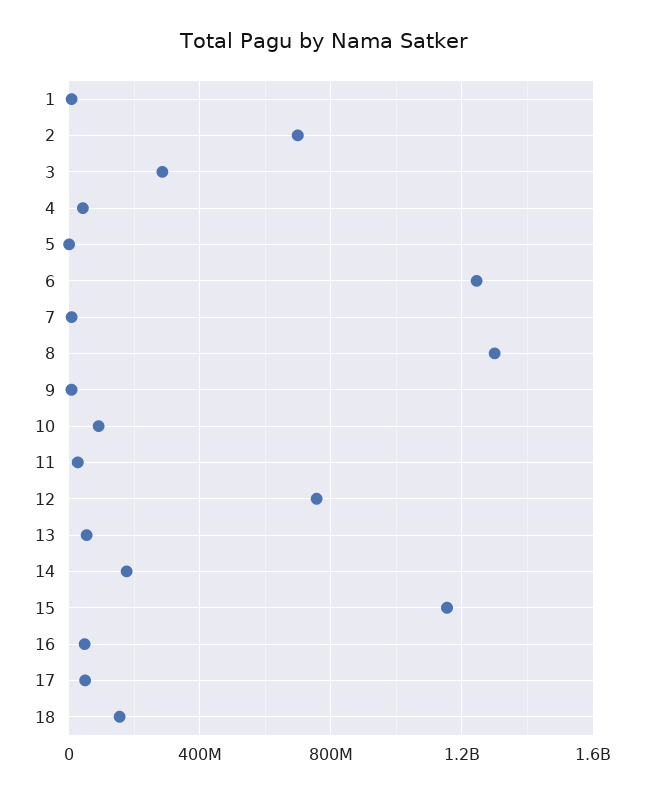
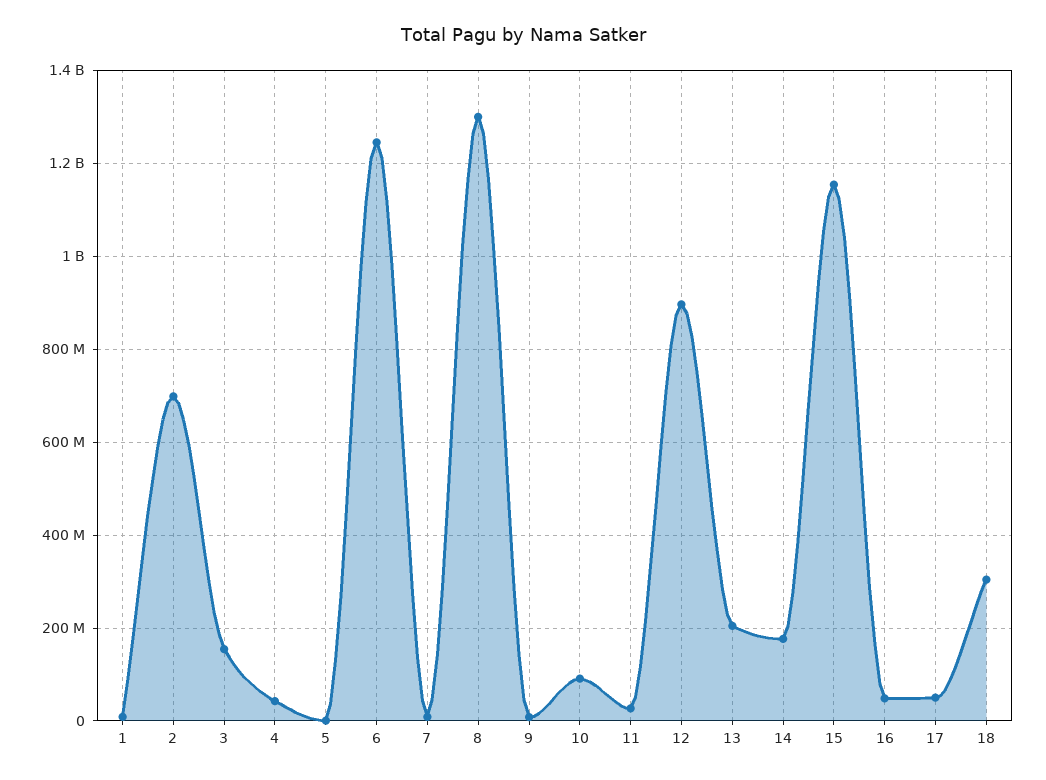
  {
    "1": 0,
    "2": 700000000,
-   "3": 300000000,
+   "3": 160000000,
    "4": 40000000,
    "5": 0,
    "6": 1240000000,
    "7": 0,
    "8": 1300000000,
    "9": 0,
    "10": 100000000,
    "11": 20000000,
-   "12": 750000000,
+   "12": 900000000,
-   "13": 50000000,
+   "13": 200000000,
    "14": 180000000,
    "15": 1160000000,
    "16": 40000000,
    "17": 60000000,
-   "18": 150000000
+   "18": 300000000
  }

